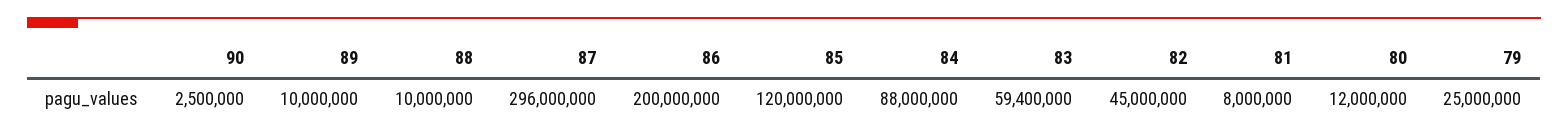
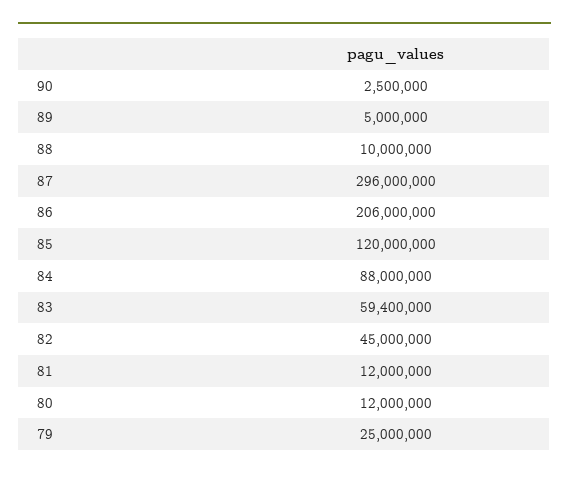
  {
    "90": 2500000,
-   "89": 10000000,
+   "89": 5000000,
    "88": 10000000,
    "87": 296000000,
-   "86": 200000000,
+   "86": 206000000,
    "85": 120000000,
    "84": 88000000,
    "83": 59400000,
    "82": 45000000,
-   "81": 8000000,
+   "81": 12000000,
    "80": 12000000,
    "79": 25000000
  }

